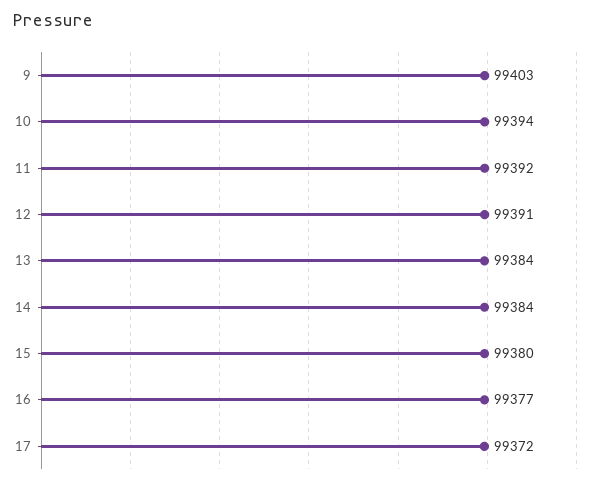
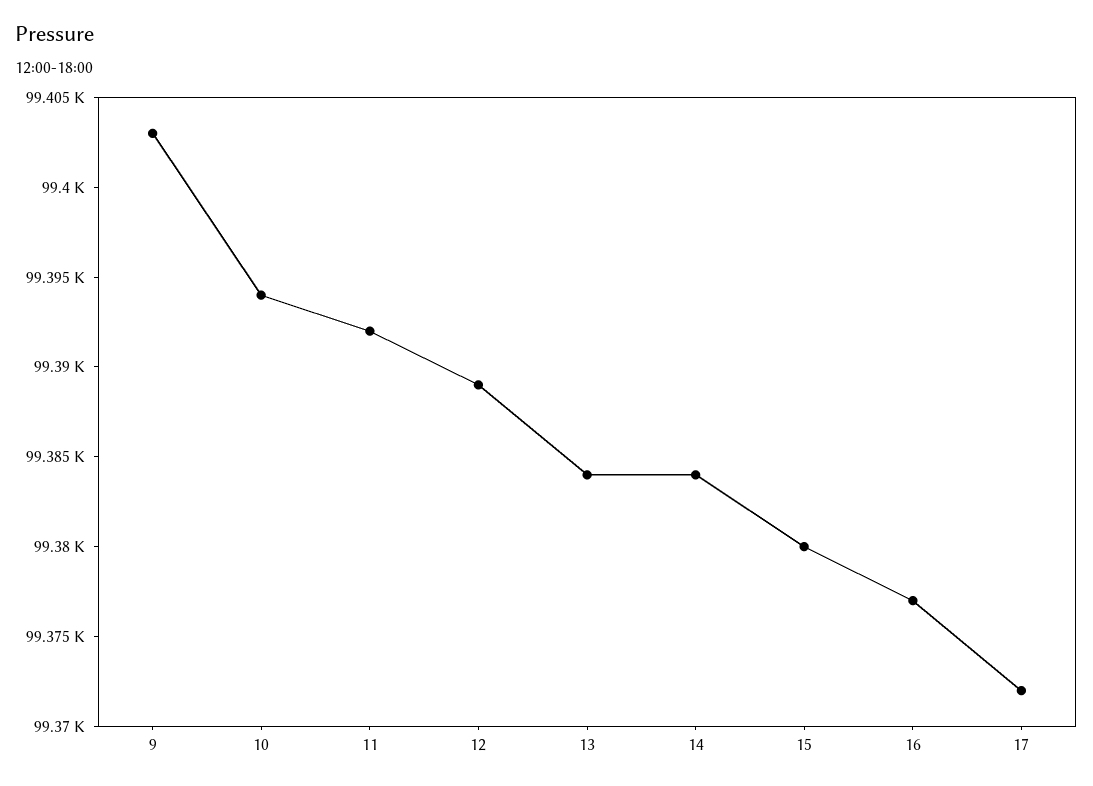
  {
    "9": 99403,
    "10": 99394,
    "11": 99392,
-   "12": 99391,
+   "12": 99389,
    "13": 99384,
    "14": 99384,
    "15": 99380,
    "16": 99377,
    "17": 99372
  }

